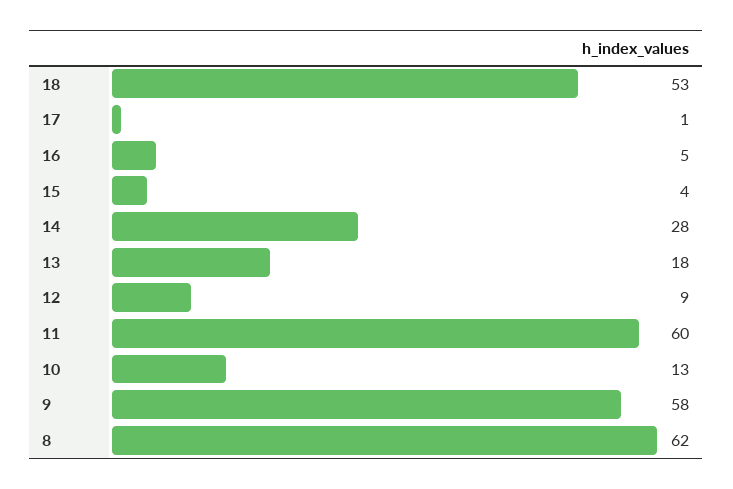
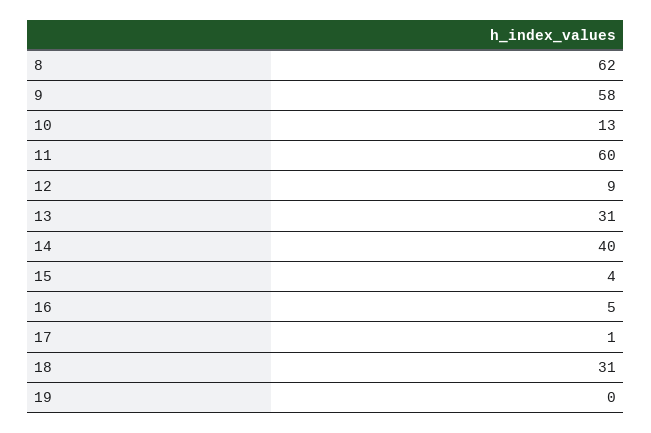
  {
-   "18": 53,
+   "18": 31,
    "17": 1,
    "16": 5,
    "15": 4,
-   "14": 28,
+   "14": 40,
-   "13": 18,
+   "13": 31,
    "12": 9,
    "11": 60,
    "10": 13,
    "9": 58,
-   "8": 62
+   "8": 62,
+   "19": 0
  }

